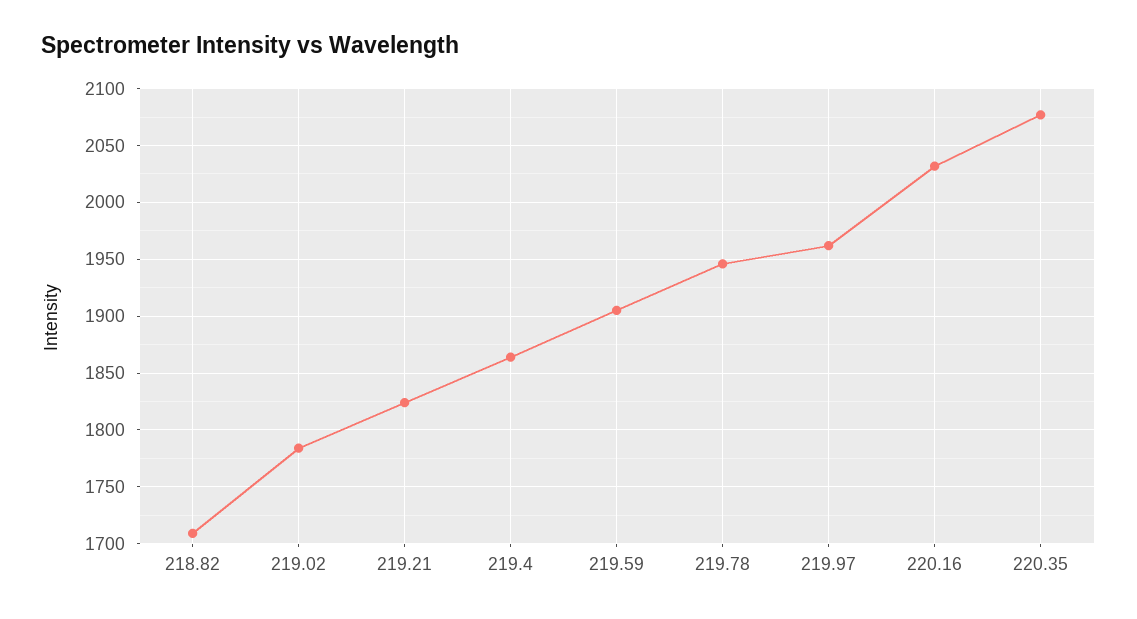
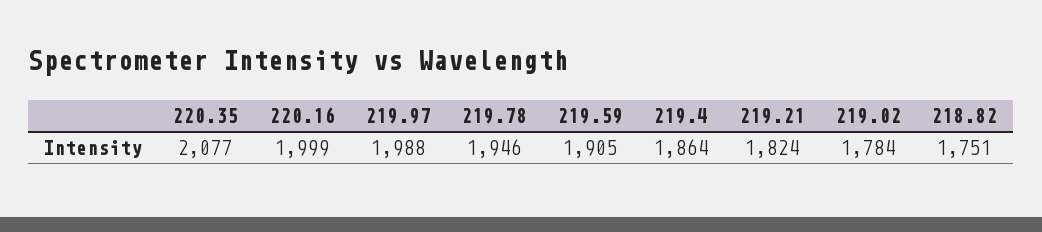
  {
-   "218.82": 1710,
+   "218.82": 1751,
    "219.02": 1784,
    "219.21": 1824,
    "219.4": 1864,
    "219.59": 1905,
    "219.78": 1946,
-   "219.97": 1960,
+   "219.97": 1988,
-   "220.16": 2030,
+   "220.16": 1999,
    "220.35": 2077
  }

